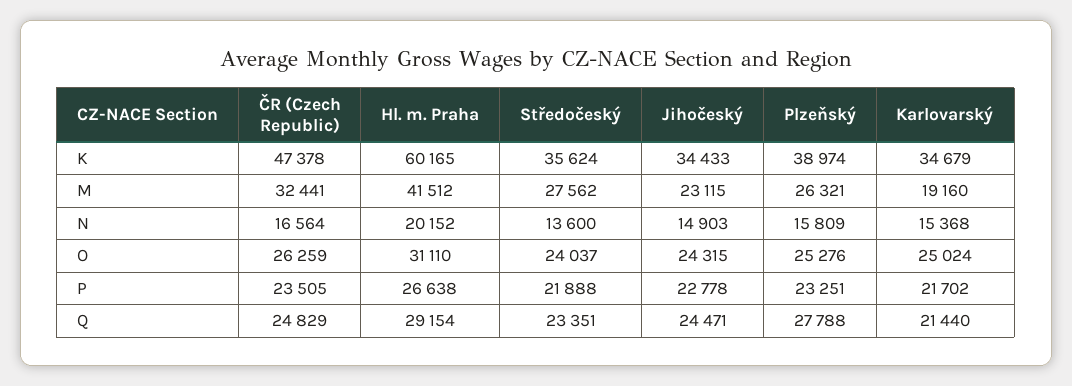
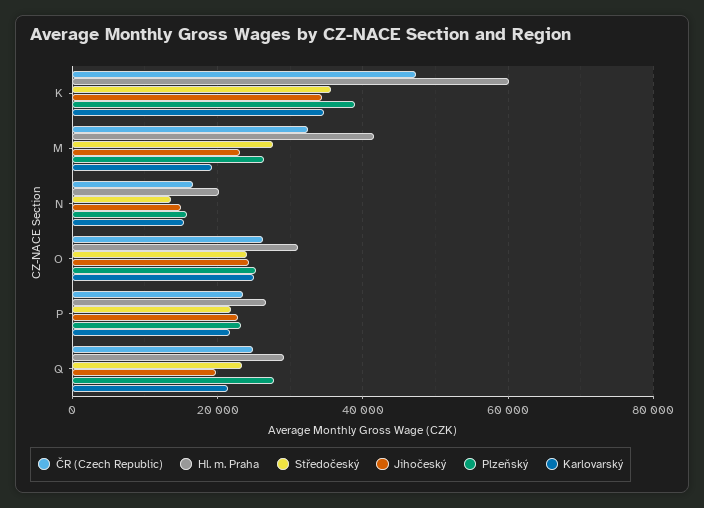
  {
    "ČR (Czech Republic)": {
      "K": 47378,
      "M": 32441,
      "N": 16564,
      "O": 26259,
      "P": 23505,
      "Q": 24829
    },
    "Hl. m. Praha": {
      "K": 60165,
      "M": 41512,
      "N": 20152,
      "O": 31110,
      "P": 26638,
      "Q": 29154
    },
    "Středočeský": {
      "K": 35624,
      "M": 27562,
      "N": 13600,
      "O": 24037,
      "P": 21888,
      "Q": 23351
    },
    "Jihočeský": {
      "K": 34433,
      "M": 23115,
      "N": 14903,
      "O": 24315,
      "P": 22778,
-     "Q": 24471
+     "Q": 20000
    },
    "Plzeňský": {
      "K": 38974,
      "M": 26321,
      "N": 15809,
      "O": 25276,
      "P": 23251,
      "Q": 27788
    },
    "Karlovarský": {
      "K": 34679,
      "M": 19160,
      "N": 15368,
      "O": 25024,
      "P": 21702,
      "Q": 21440
    }
  }

